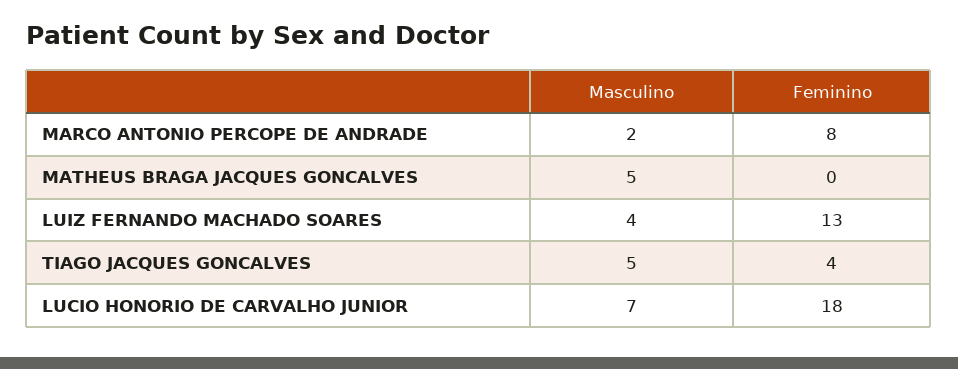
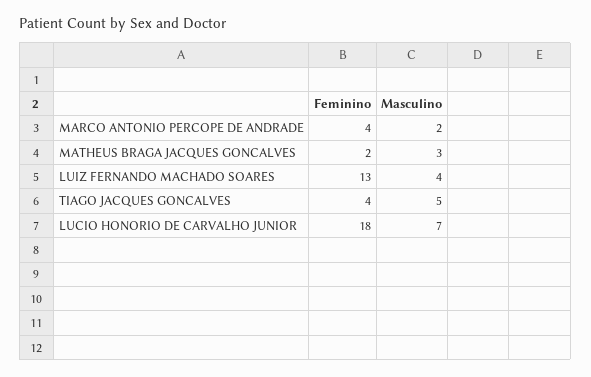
  {
    "Masculino": {
      "MARCO ANTONIO PERCOPE DE ANDRADE": 2,
-     "MATHEUS BRAGA JACQUES GONCALVES": 5,
+     "MATHEUS BRAGA JACQUES GONCALVES": 3,
      "LUIZ FERNANDO MACHADO SOARES": 4,
      "TIAGO JACQUES GONCALVES": 5,
      "LUCIO HONORIO DE CARVALHO JUNIOR": 7
    },
    "Feminino": {
-     "MARCO ANTONIO PERCOPE DE ANDRADE": 8,
+     "MARCO ANTONIO PERCOPE DE ANDRADE": 4,
-     "MATHEUS BRAGA JACQUES GONCALVES": 0,
+     "MATHEUS BRAGA JACQUES GONCALVES": 2,
      "LUIZ FERNANDO MACHADO SOARES": 13,
      "TIAGO JACQUES GONCALVES": 4,
      "LUCIO HONORIO DE CARVALHO JUNIOR": 18
    }
  }

